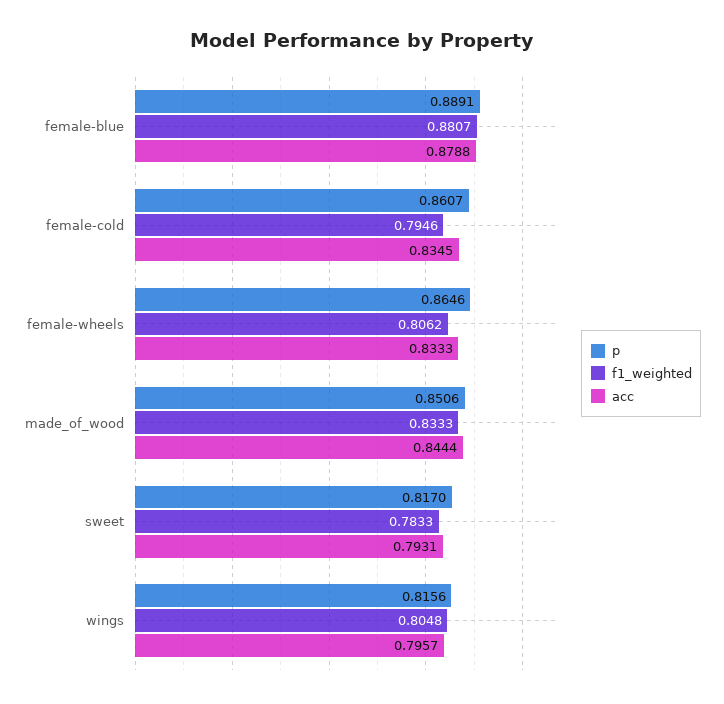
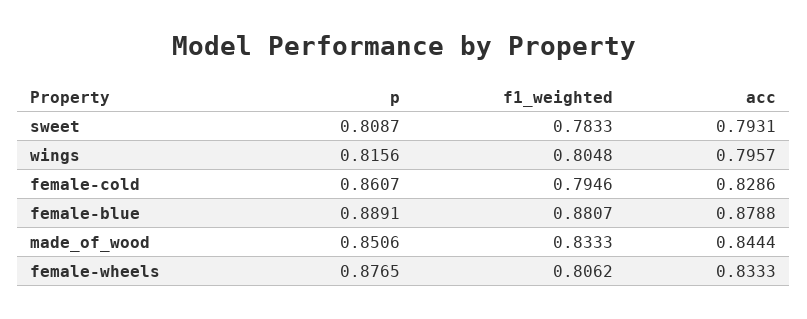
  {
    "p": {
      "female-blue": 0.8891,
      "female-cold": 0.8607,
-     "female-wheels": 0.8646,
+     "female-wheels": 0.8765,
      "made_of_wood": 0.8506,
-     "sweet": 0.817,
+     "sweet": 0.8087,
      "wings": 0.8156
    },
    "f1_weighted": {
      "female-blue": 0.8807,
      "female-cold": 0.7946,
      "female-wheels": 0.8062,
      "made_of_wood": 0.8333,
      "sweet": 0.7833,
      "wings": 0.8048
    },
    "acc": {
      "female-blue": 0.8788,
-     "female-cold": 0.8345,
+     "female-cold": 0.8286,
      "female-wheels": 0.8333,
      "made_of_wood": 0.8444,
      "sweet": 0.7931,
      "wings": 0.7957
    }
  }

